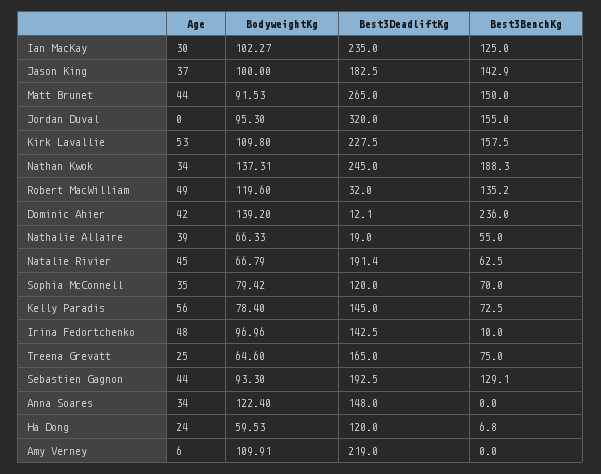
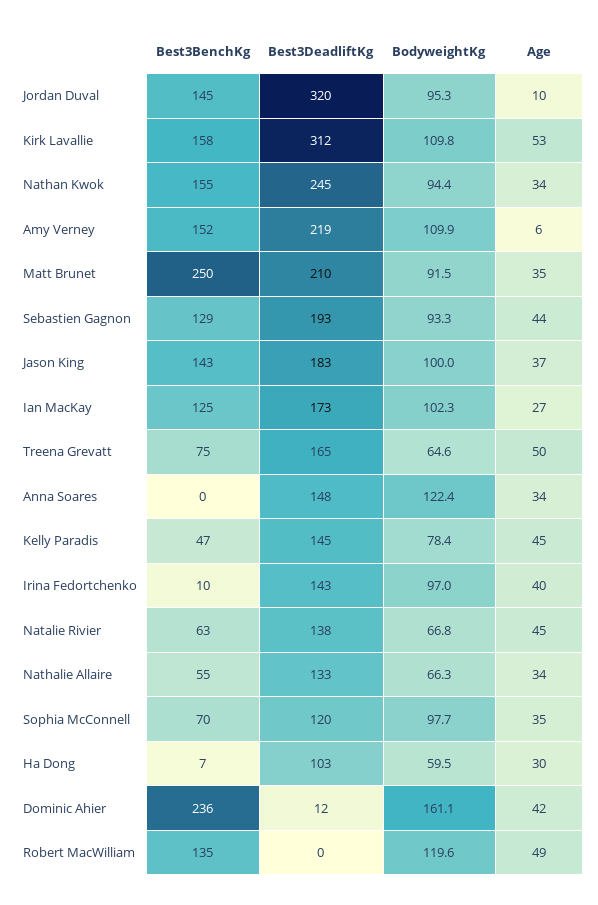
  {
    "Age": {
-     "Ian MacKay": 30,
+     "Ian MacKay": 27,
      "Jason King": 37,
-     "Matt Brunet": 44,
+     "Matt Brunet": 35,
-     "Jordan Duval": 0,
+     "Jordan Duval": 10,
      "Kirk Lavallie": 53,
      "Nathan Kwok": 34,
      "Robert MacWilliam": 49,
      "Dominic Ahier": 42,
-     "Nathalie Allaire": 39,
+     "Nathalie Allaire": 34,
      "Natalie Rivier": 45,
      "Sophia McConnell": 35,
-     "Kelly Paradis": 56,
+     "Kelly Paradis": 45,
-     "Irina Fedortchenko": 48,
+     "Irina Fedortchenko": 40,
-     "Treena Grevatt": 25,
+     "Treena Grevatt": 50,
      "Sebastien Gagnon": 44,
      "Anna Soares": 34,
-     "Ha Dong": 24,
+     "Ha Dong": 30,
      "Amy Verney": 6
    },
    "BodyweightKg": {
      "Ian MacKay": 102.27,
      "Jason King": 100,
      "Matt Brunet": 91.53,
      "Jordan Duval": 95.3,
      "Kirk Lavallie": 109.8,
-     "Nathan Kwok": 137.31,
+     "Nathan Kwok": 94.4,
      "Robert MacWilliam": 119.6,
-     "Dominic Ahier": 139.2,
+     "Dominic Ahier": 161.1,
      "Nathalie Allaire": 66.33,
      "Natalie Rivier": 66.79,
-     "Sophia McConnell": 79.42,
+     "Sophia McConnell": 97.7,
      "Kelly Paradis": 78.4,
      "Irina Fedortchenko": 96.96,
      "Treena Grevatt": 64.6,
      "Sebastien Gagnon": 93.3,
      "Anna Soares": 122.4,
      "Ha Dong": 59.53,
      "Amy Verney": 109.91
    },
    "Best3DeadliftKg": {
-     "Ian MacKay": 235,
+     "Ian MacKay": 173,
      "Jason King": 182.5,
-     "Matt Brunet": 265,
+     "Matt Brunet": 210,
      "Jordan Duval": 320,
-     "Kirk Lavallie": 227.5,
+     "Kirk Lavallie": 312,
      "Nathan Kwok": 245,
-     "Robert MacWilliam": 32,
+     "Robert MacWilliam": 0,
      "Dominic Ahier": 12.1,
-     "Nathalie Allaire": 19,
+     "Nathalie Allaire": 133,
-     "Natalie Rivier": 191.4,
+     "Natalie Rivier": 138,
      "Sophia McConnell": 120,
      "Kelly Paradis": 145,
      "Irina Fedortchenko": 142.5,
      "Treena Grevatt": 165,
      "Sebastien Gagnon": 192.5,
      "Anna Soares": 148,
-     "Ha Dong": 120,
+     "Ha Dong": 103,
      "Amy Verney": 219
    },
    "Best3BenchKg": {
      "Ian MacKay": 125,
      "Jason King": 142.9,
-     "Matt Brunet": 150,
+     "Matt Brunet": 250,
-     "Jordan Duval": 155,
+     "Jordan Duval": 145,
      "Kirk Lavallie": 157.5,
-     "Nathan Kwok": 188.3,
+     "Nathan Kwok": 155,
      "Robert MacWilliam": 135.2,
      "Dominic Ahier": 236,
      "Nathalie Allaire": 55,
      "Natalie Rivier": 62.5,
      "Sophia McConnell": 70,
-     "Kelly Paradis": 72.5,
+     "Kelly Paradis": 47,
      "Irina Fedortchenko": 10,
      "Treena Grevatt": 75,
      "Sebastien Gagnon": 129.1,
      "Anna Soares": 0,
      "Ha Dong": 6.8,
-     "Amy Verney": 0
+     "Amy Verney": 152
    }
  }

